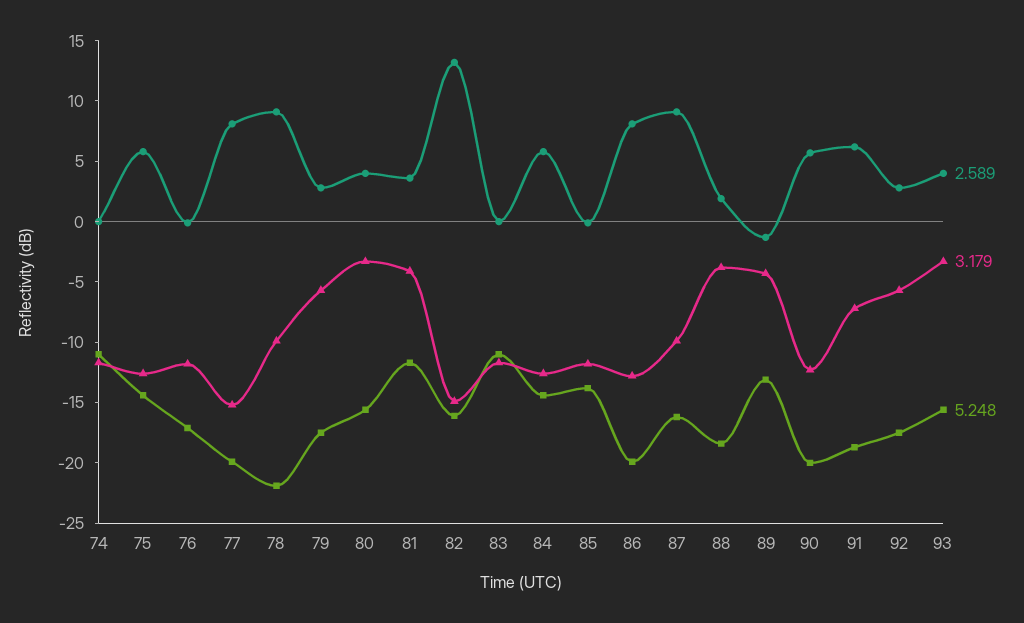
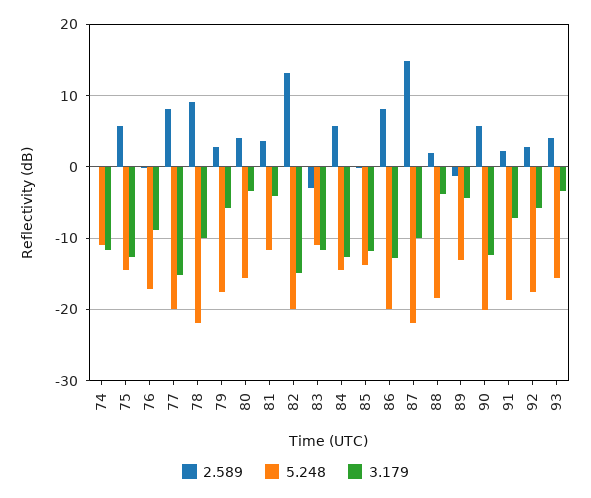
  {
    "2.589": {
      "74": 0,
      "75": 6,
      "76": 0,
      "77": 8,
      "78": 9,
      "79": 3,
      "80": 4,
      "81": 4,
      "82": 13,
-     "83": 0,
+     "83": -3,
      "84": 6,
      "85": 0,
      "86": 8,
-     "87": 9,
+     "87": 15,
      "88": 2,
      "89": -1,
      "90": 6,
-     "91": 6,
+     "91": 2,
      "92": 3,
      "93": 4
    },
    "3.179": {
      "74": -12,
      "75": -13,
-     "76": -12,
+     "76": -9,
      "77": -15,
      "78": -10,
      "79": -6,
      "80": -3,
      "81": -4,
      "82": -15,
      "83": -12,
      "84": -13,
      "85": -12,
      "86": -13,
      "87": -10,
      "88": -4,
      "89": -4,
      "90": -12,
      "91": -7,
      "92": -6,
      "93": -3
    },
    "5.248": {
      "74": -11,
      "75": -14,
      "76": -17,
      "77": -20,
      "78": -22,
      "79": -18,
      "80": -16,
      "81": -12,
-     "82": -16,
+     "82": -20,
      "83": -11,
      "84": -14,
      "85": -14,
      "86": -20,
-     "87": -16,
+     "87": -22,
      "88": -18,
      "89": -13,
      "90": -20,
      "91": -19,
      "92": -18,
      "93": -16
    }
  }

